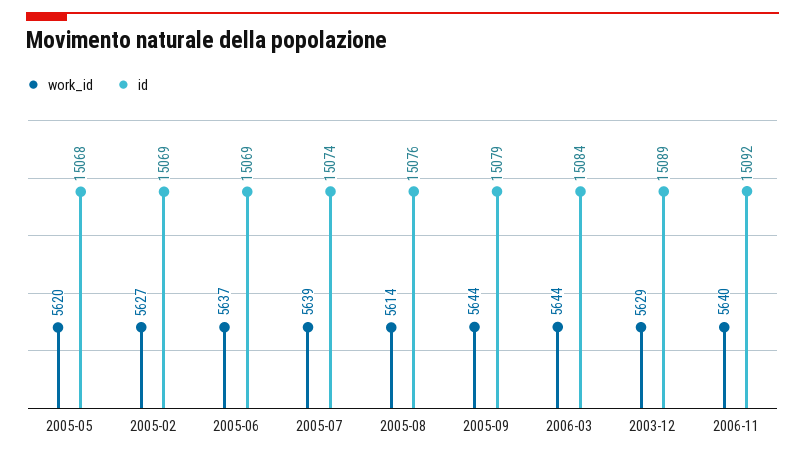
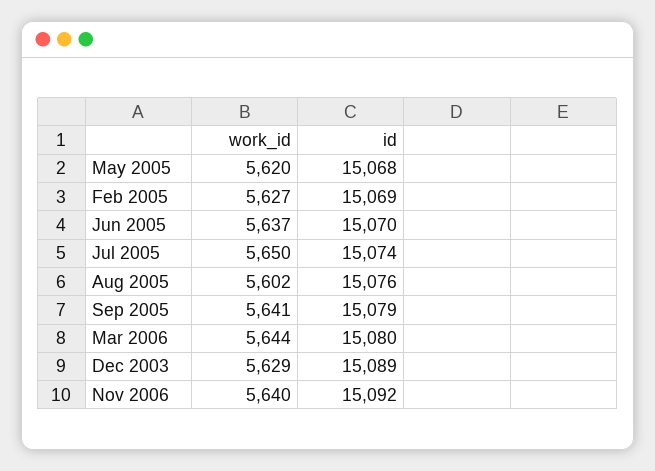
  {
    "work_id": {
      "2005-05": 5620,
      "2005-02": 5627,
      "2005-06": 5637,
-     "2005-07": 5639,
+     "2005-07": 5650,
-     "2005-08": 5614,
+     "2005-08": 5602,
-     "2005-09": 5644,
+     "2005-09": 5641,
      "2006-03": 5644,
      "2003-12": 5629,
      "2006-11": 5640
    },
    "id": {
      "2005-05": 15068,
      "2005-02": 15069,
-     "2005-06": 15069,
+     "2005-06": 15070,
      "2005-07": 15074,
      "2005-08": 15076,
      "2005-09": 15079,
-     "2006-03": 15084,
+     "2006-03": 15080,
      "2003-12": 15089,
      "2006-11": 15092
    }
  }

